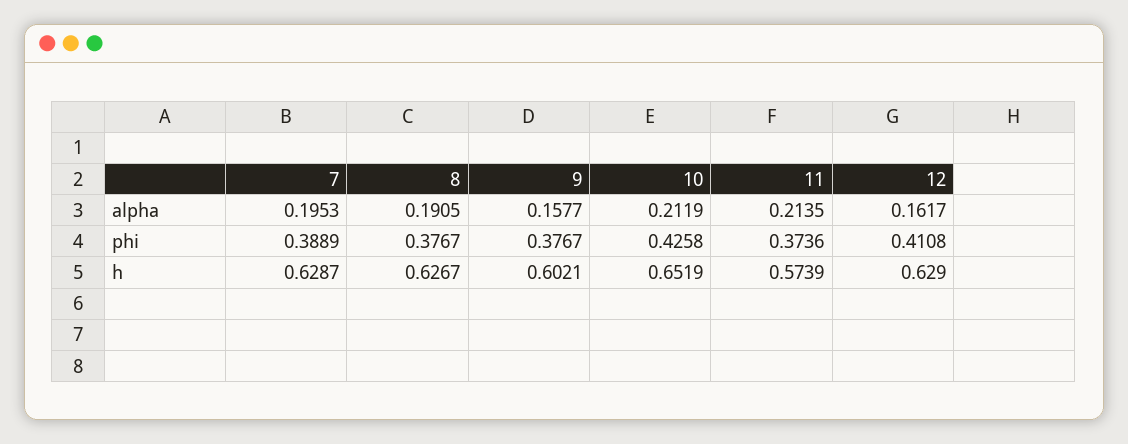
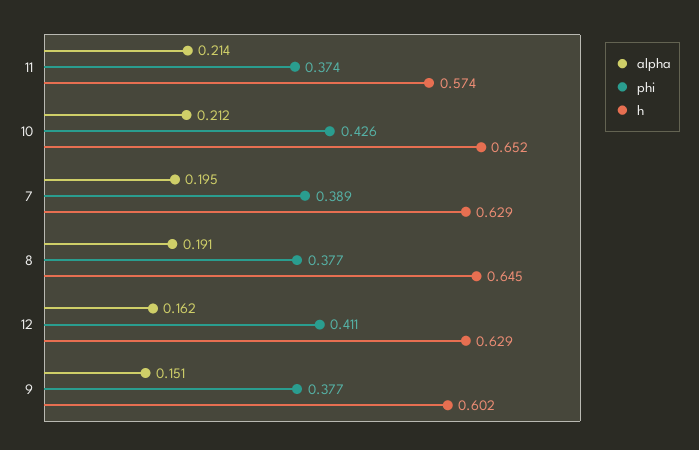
  {
    "alpha": {
      "7": 0.1953,
      "8": 0.1905,
-     "9": 0.1577,
+     "9": 0.151,
      "10": 0.2119,
      "11": 0.2135,
      "12": 0.1617
    },
    "phi": {
      "7": 0.3889,
      "8": 0.3767,
      "9": 0.3767,
      "10": 0.4258,
      "11": 0.3736,
      "12": 0.4108
    },
    "h": {
      "7": 0.6287,
-     "8": 0.6267,
+     "8": 0.645,
      "9": 0.6021,
      "10": 0.6519,
      "11": 0.5739,
      "12": 0.629
    }
  }

